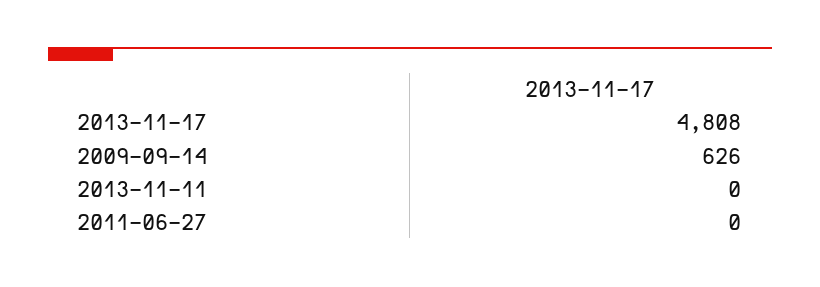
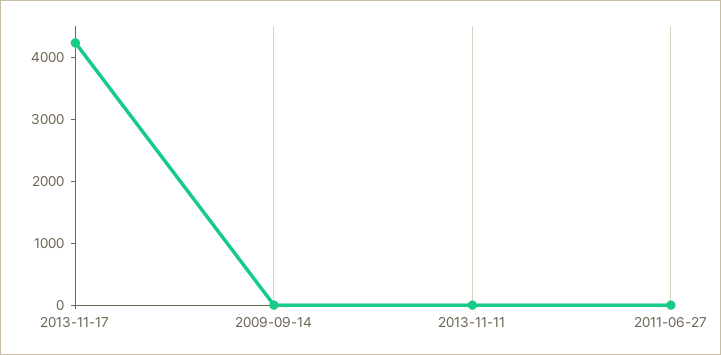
  {
-   "2013-11-17": 4808,
+   "2013-11-17": 4200,
-   "2009-09-14": 626,
+   "2009-09-14": 0,
    "2013-11-11": 0,
    "2011-06-27": 0
  }

